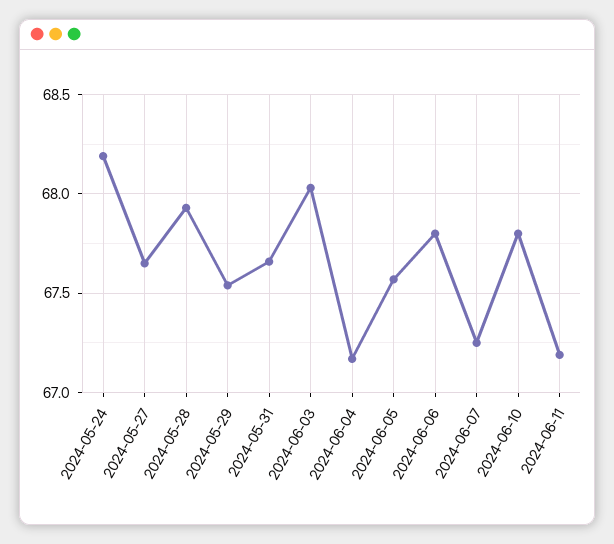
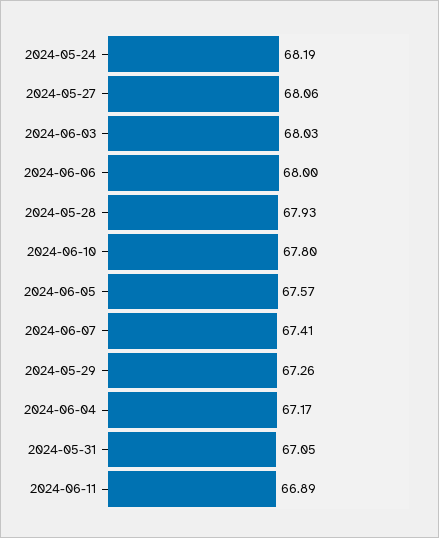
  {
    "2024-05-24": 68.19,
-   "2024-05-27": 67.65,
+   "2024-05-27": 68.06,
    "2024-05-28": 67.93,
-   "2024-05-29": 67.55,
+   "2024-05-29": 67.26,
-   "2024-05-31": 67.65,
+   "2024-05-31": 67.05,
    "2024-06-03": 68.03,
    "2024-06-04": 67.17,
    "2024-06-05": 67.57,
-   "2024-06-06": 67.8,
+   "2024-06-06": 68,
-   "2024-06-07": 67.25,
+   "2024-06-07": 67.41,
    "2024-06-10": 67.8,
-   "2024-06-11": 67.2
+   "2024-06-11": 66.89
  }

